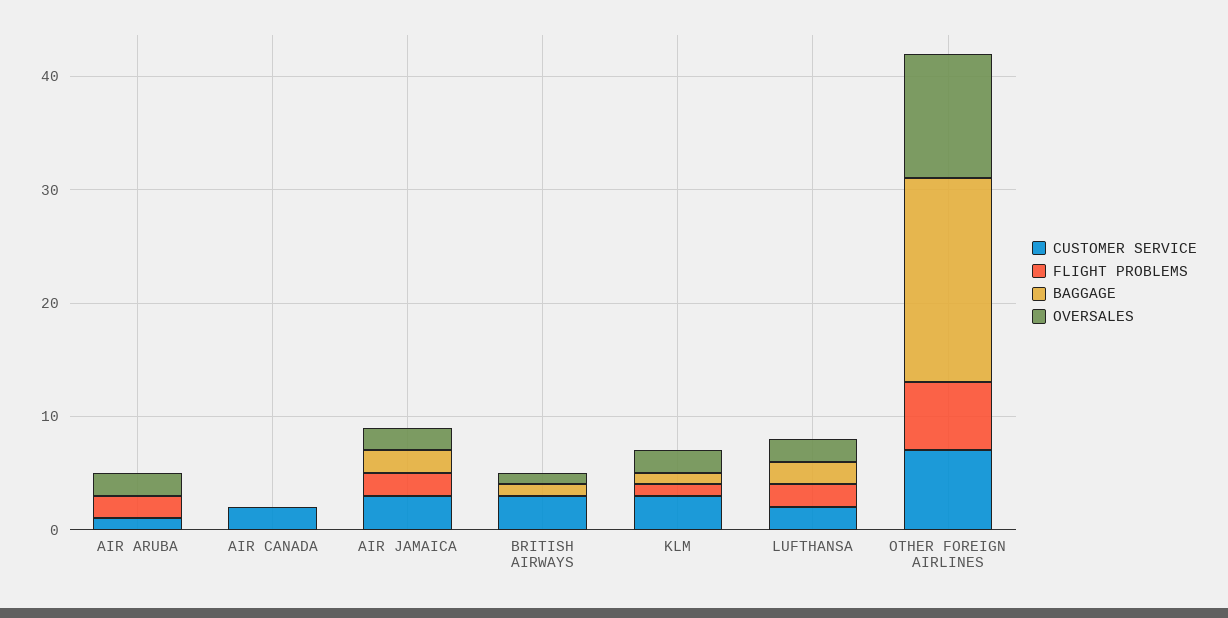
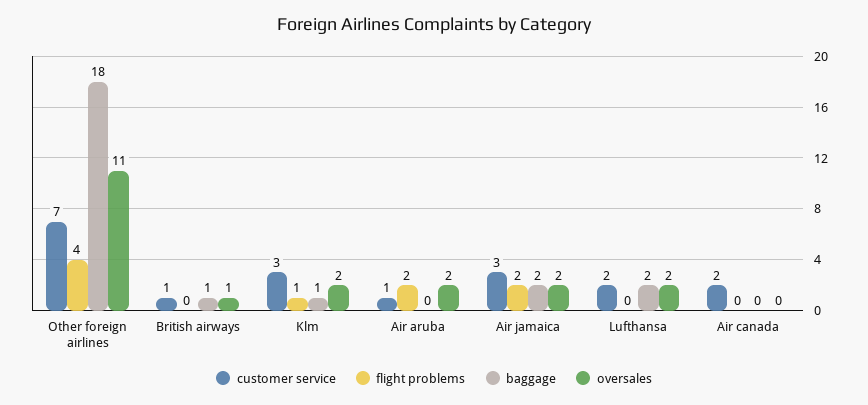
  {
    "CUSTOMER SERVICE": {
      "AIR ARUBA": 1,
      "AIR CANADA": 2,
      "AIR JAMAICA": 3,
-     "BRITISH AIRWAYS": 3,
+     "BRITISH AIRWAYS": 1,
      "KLM": 3,
      "LUFTHANSA": 2,
      "OTHER FOREIGN AIRLINES": 7
    },
    "FLIGHT PROBLEMS": {
      "AIR ARUBA": 2,
      "AIR CANADA": 0,
      "AIR JAMAICA": 2,
      "BRITISH AIRWAYS": 0,
      "KLM": 1,
-     "LUFTHANSA": 2,
+     "LUFTHANSA": 0,
-     "OTHER FOREIGN AIRLINES": 6
+     "OTHER FOREIGN AIRLINES": 4
    },
    "BAGGAGE": {
      "AIR ARUBA": 0,
      "AIR CANADA": 0,
      "AIR JAMAICA": 2,
      "BRITISH AIRWAYS": 1,
      "KLM": 1,
      "LUFTHANSA": 2,
      "OTHER FOREIGN AIRLINES": 18
    },
    "OVERSALES": {
      "AIR ARUBA": 2,
      "AIR CANADA": 0,
      "AIR JAMAICA": 2,
      "BRITISH AIRWAYS": 1,
      "KLM": 2,
      "LUFTHANSA": 2,
      "OTHER FOREIGN AIRLINES": 11
    }
  }

